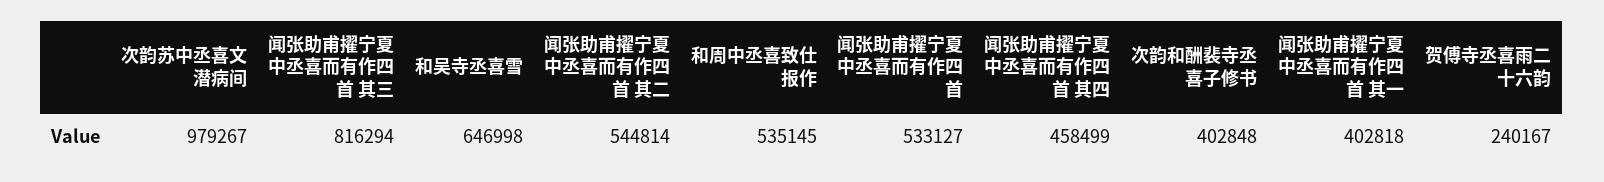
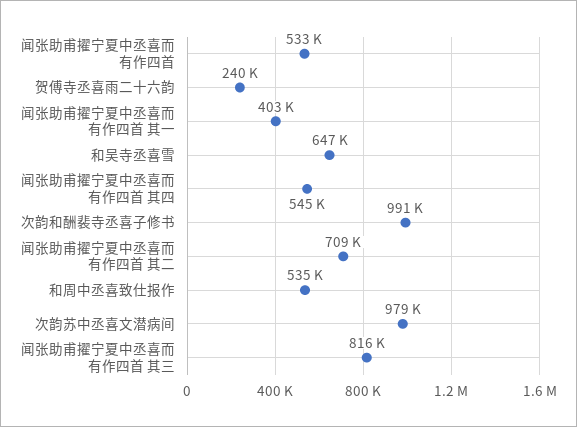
  {
    "次韵苏中丞喜文潜病间": 979267,
    "闻张助甫擢宁夏中丞喜而有作四首 其三": 816294,
    "和吴寺丞喜雪": 646998,
-   "闻张助甫擢宁夏中丞喜而有作四首 其二": 544814,
+   "闻张助甫擢宁夏中丞喜而有作四首 其二": 709000,
    "和周中丞喜致仕报作": 535145,
    "闻张助甫擢宁夏中丞喜而有作四首": 533127,
-   "闻张助甫擢宁夏中丞喜而有作四首 其四": 458499,
+   "闻张助甫擢宁夏中丞喜而有作四首 其四": 545000,
-   "次韵和酬裴寺丞喜子修书": 402848,
+   "次韵和酬裴寺丞喜子修书": 991000,
    "闻张助甫擢宁夏中丞喜而有作四首 其一": 402818,
    "贺傅寺丞喜雨二十六韵": 240167
  }

